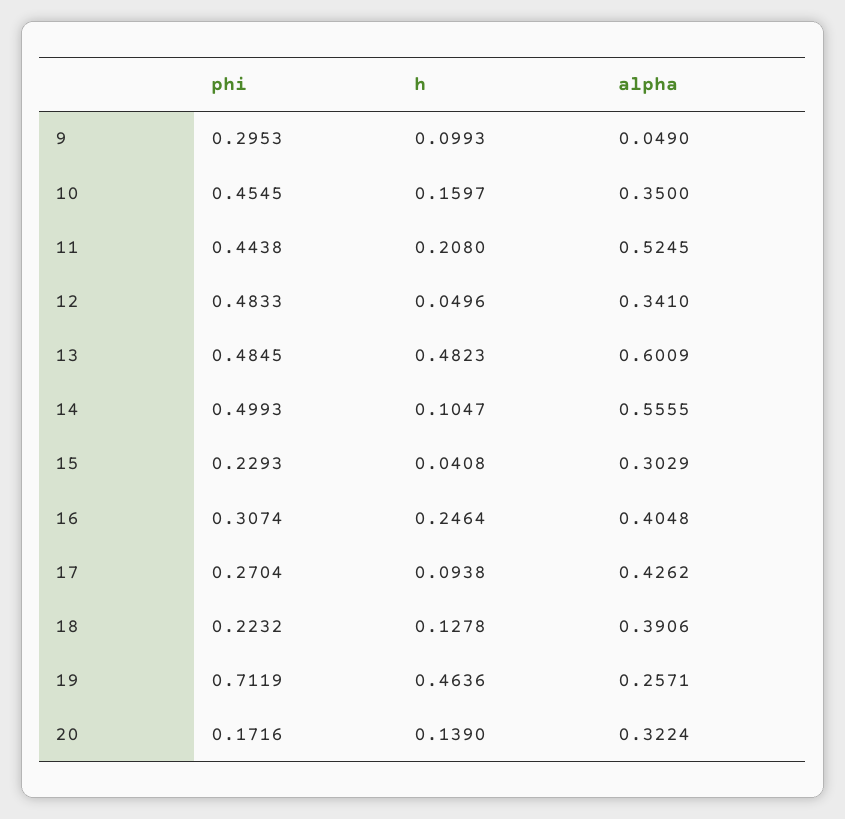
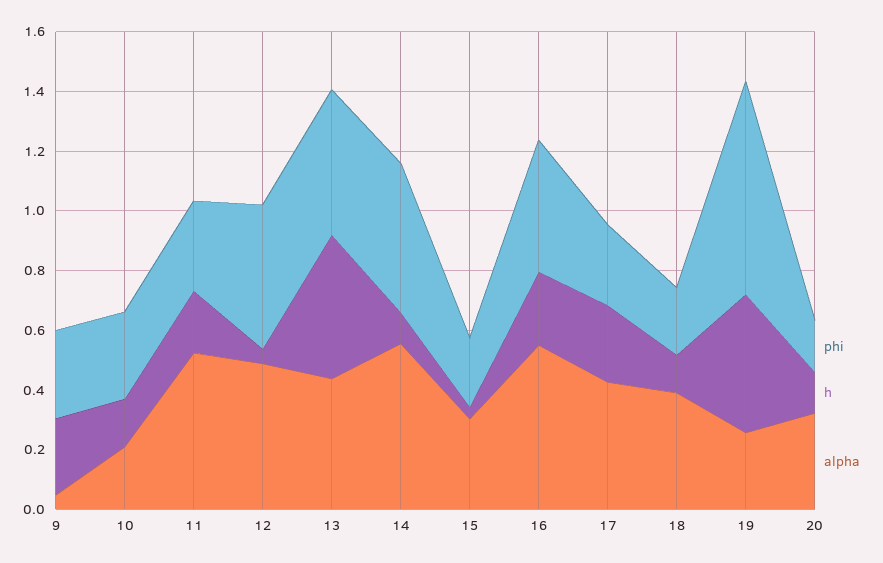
  {
    "phi": {
      "9": 0.2953,
-     "10": 0.4545,
+     "10": 0.3,
-     "11": 0.4438,
+     "11": 0.3,
      "12": 0.4833,
      "13": 0.4845,
      "14": 0.4993,
      "15": 0.2293,
-     "16": 0.3074,
+     "16": 0.45,
      "17": 0.2704,
      "18": 0.2232,
      "19": 0.7119,
      "20": 0.1716
    },
    "h": {
-     "9": 0.0993,
+     "9": 0.25,
      "10": 0.1597,
      "11": 0.208,
      "12": 0.0496,
      "13": 0.4823,
      "14": 0.1047,
      "15": 0.0408,
      "16": 0.2464,
-     "17": 0.0938,
+     "17": 0.25,
      "18": 0.1278,
      "19": 0.4636,
      "20": 0.139
    },
    "alpha": {
      "9": 0.049,
-     "10": 0.35,
+     "10": 0.2,
      "11": 0.5245,
-     "12": 0.341,
+     "12": 0.5,
-     "13": 0.6009,
+     "13": 0.45,
      "14": 0.5555,
      "15": 0.3029,
-     "16": 0.4048,
+     "16": 0.55,
      "17": 0.4262,
      "18": 0.3906,
      "19": 0.2571,
      "20": 0.3224
    }
  }

